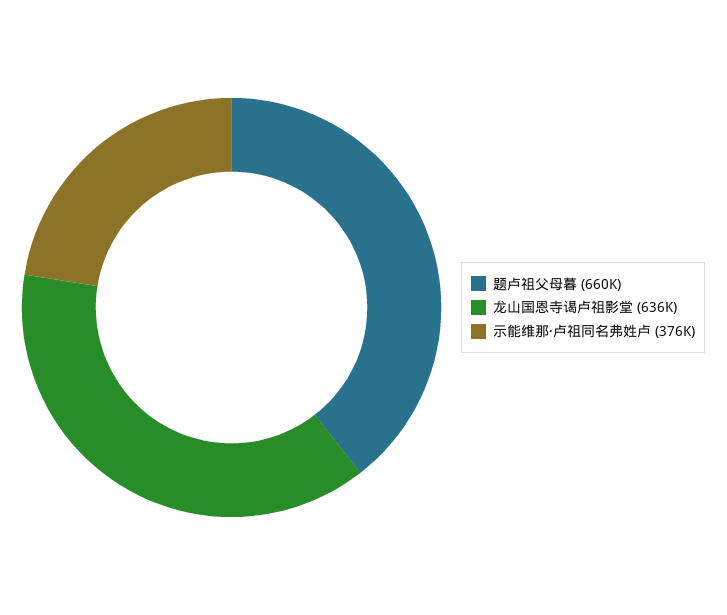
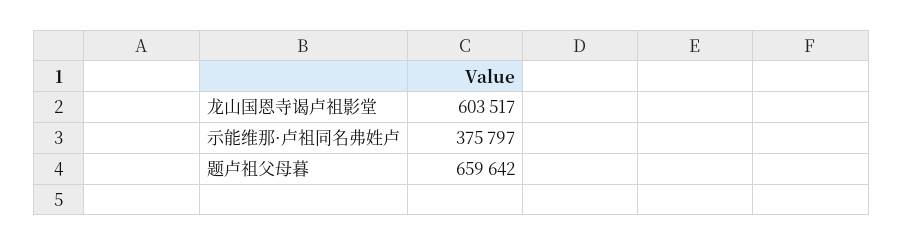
  {
    "题卢祖父母暮": 659642,
-   "龙山国恩寺谒卢祖影堂": 636000,
+   "龙山国恩寺谒卢祖影堂": 603517,
    "示能维那·卢祖同名弗姓卢": 375797
  }

